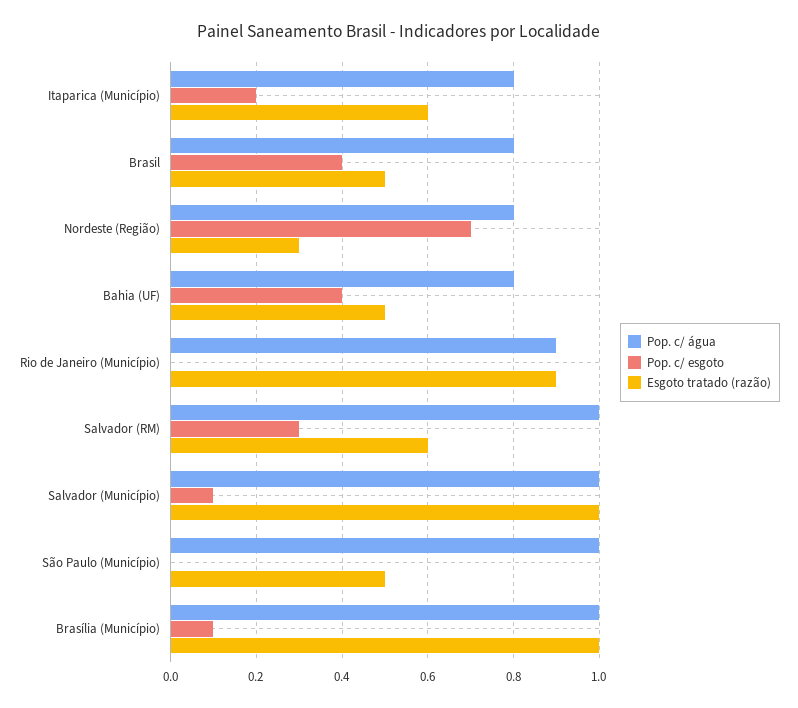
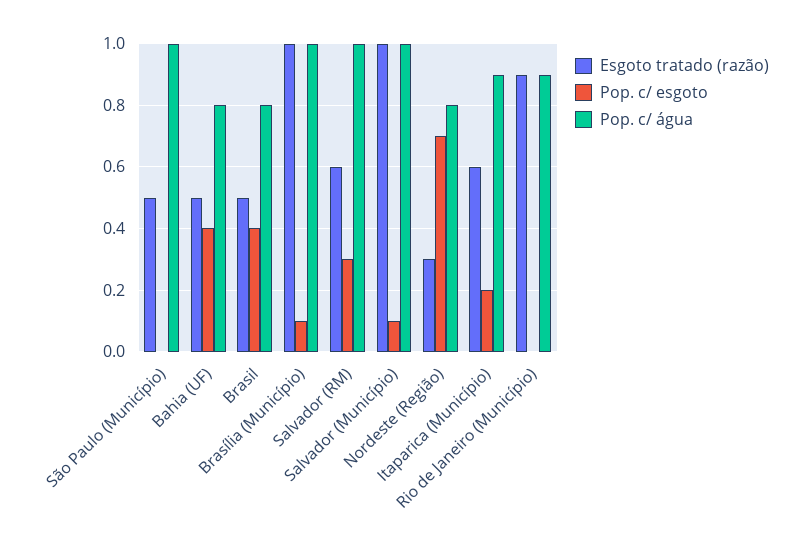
  {
    "Pop. c/ água": {
-     "Itaparica (Município)": 0.8,
+     "Itaparica (Município)": 0.9,
      "Brasil": 0.8,
      "Nordeste (Região)": 0.8,
      "Bahia (UF)": 0.8,
      "Rio de Janeiro (Município)": 0.9,
      "Salvador (RM)": 1,
      "Salvador (Município)": 1,
      "São Paulo (Município)": 1,
      "Brasília (Município)": 1
    },
    "Pop. c/ esgoto": {
      "Itaparica (Município)": 0.2,
      "Brasil": 0.4,
      "Nordeste (Região)": 0.7,
      "Bahia (UF)": 0.4,
      "Rio de Janeiro (Município)": 0,
      "Salvador (RM)": 0.3,
      "Salvador (Município)": 0.1,
      "São Paulo (Município)": 0,
      "Brasília (Município)": 0.1
    },
    "Esgoto tratado (razão)": {
      "Itaparica (Município)": 0.6,
      "Brasil": 0.5,
      "Nordeste (Região)": 0.3,
      "Bahia (UF)": 0.5,
      "Rio de Janeiro (Município)": 0.9,
      "Salvador (RM)": 0.6,
      "Salvador (Município)": 1,
      "São Paulo (Município)": 0.5,
      "Brasília (Município)": 1
    }
  }

